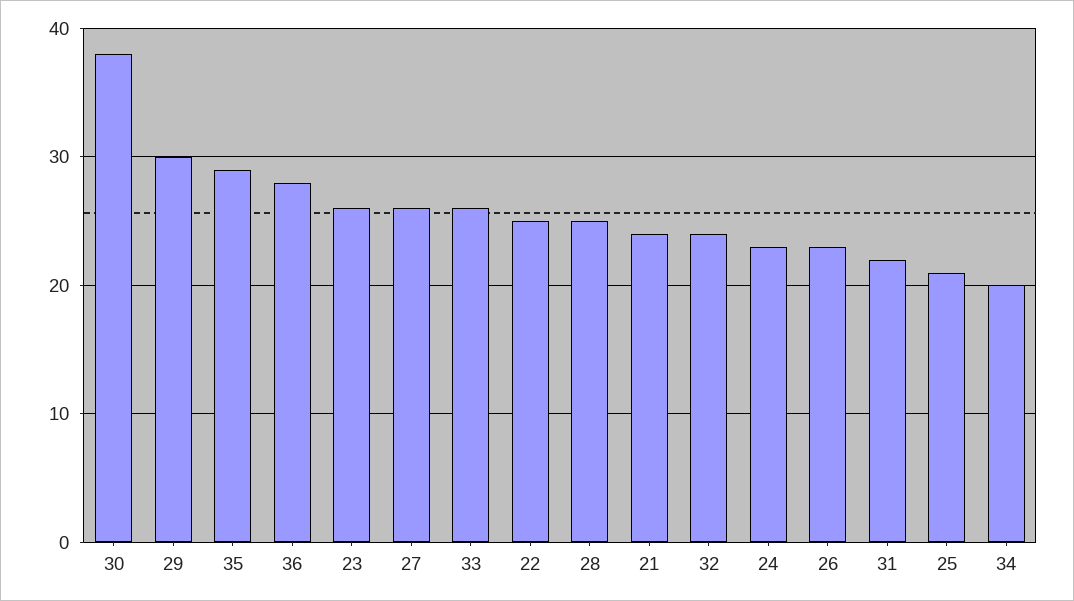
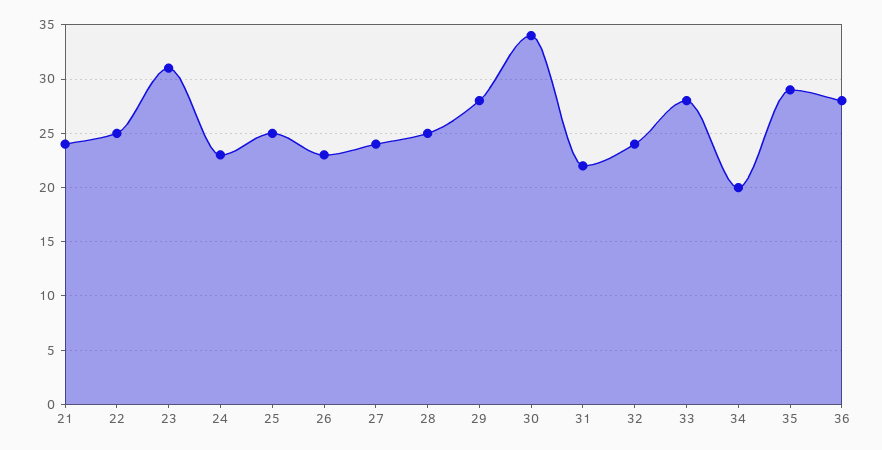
  {
-   "30": 38,
+   "30": 34,
-   "29": 30,
+   "29": 28,
    "35": 29,
    "36": 28,
-   "23": 26,
+   "23": 31,
-   "27": 26,
+   "27": 24,
-   "33": 26,
+   "33": 28,
    "22": 25,
    "28": 25,
    "21": 24,
    "32": 24,
    "24": 23,
    "26": 23,
    "31": 22,
-   "25": 21,
+   "25": 25,
    "34": 20
  }

